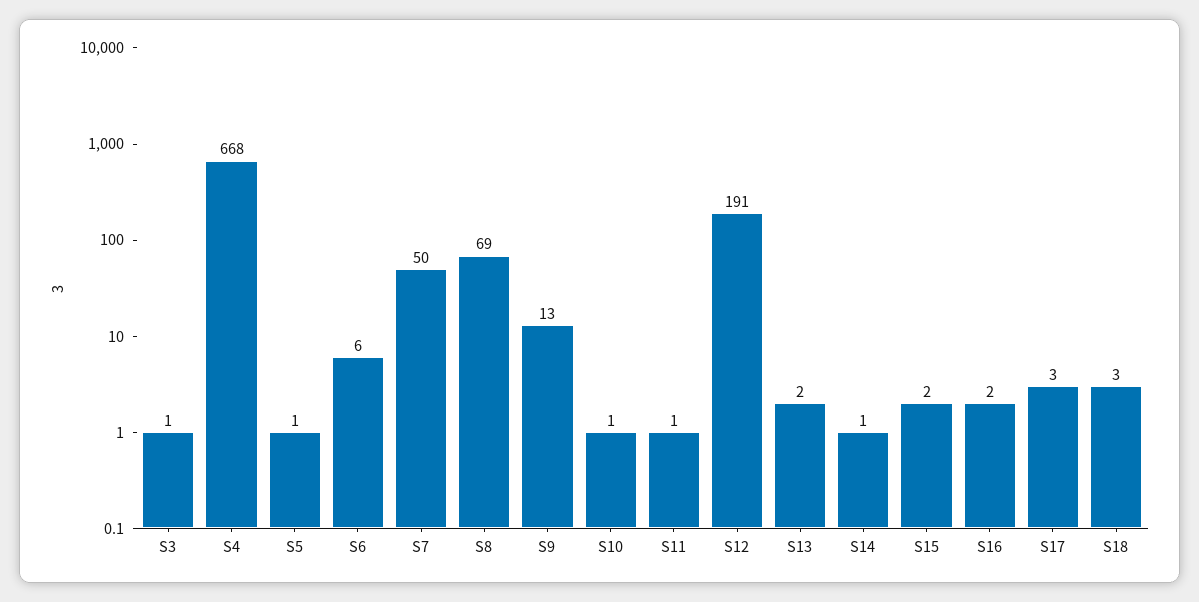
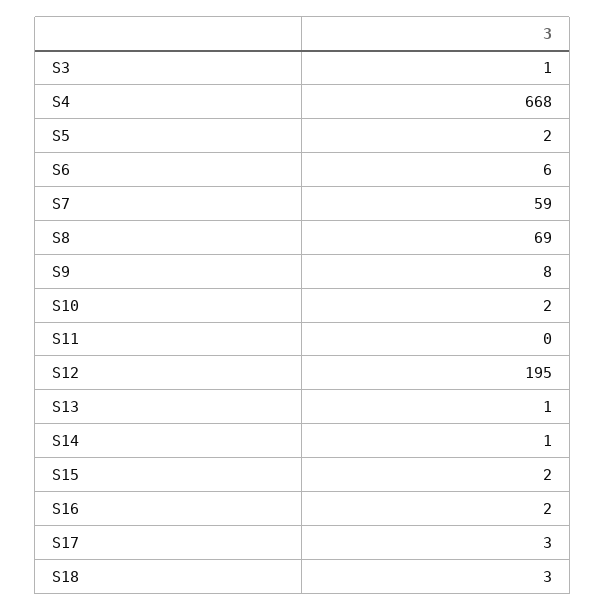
  {
    "S3": 1,
    "S4": 668,
-   "S5": 1,
+   "S5": 2,
    "S6": 6,
-   "S7": 50,
+   "S7": 59,
    "S8": 69,
-   "S9": 13,
+   "S9": 8,
-   "S10": 1,
+   "S10": 2,
-   "S11": 1,
+   "S11": 0,
-   "S12": 191,
+   "S12": 195,
-   "S13": 2,
+   "S13": 1,
    "S14": 1,
    "S15": 2,
    "S16": 2,
    "S17": 3,
    "S18": 3
  }

